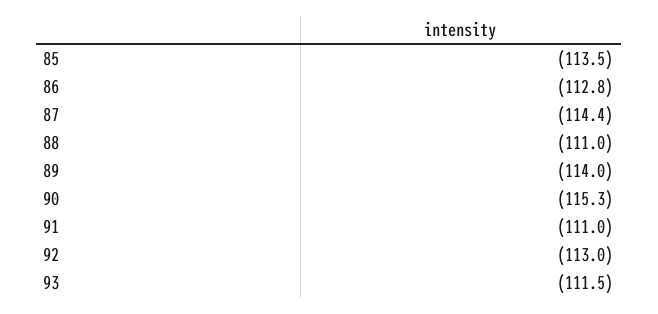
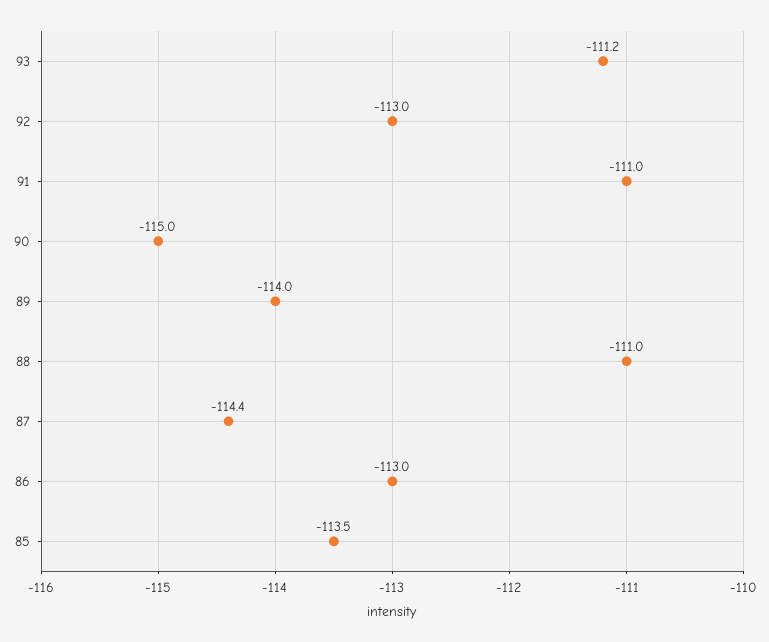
  {
    "85": -113.5,
-   "86": -112.8,
+   "86": -113,
    "87": -114.4,
    "88": -111,
    "89": -114,
-   "90": -115.3,
+   "90": -115,
    "91": -111,
    "92": -113,
-   "93": -111.5
+   "93": -111.2
  }

